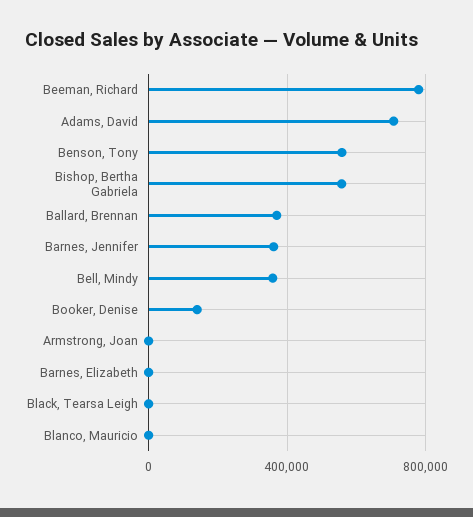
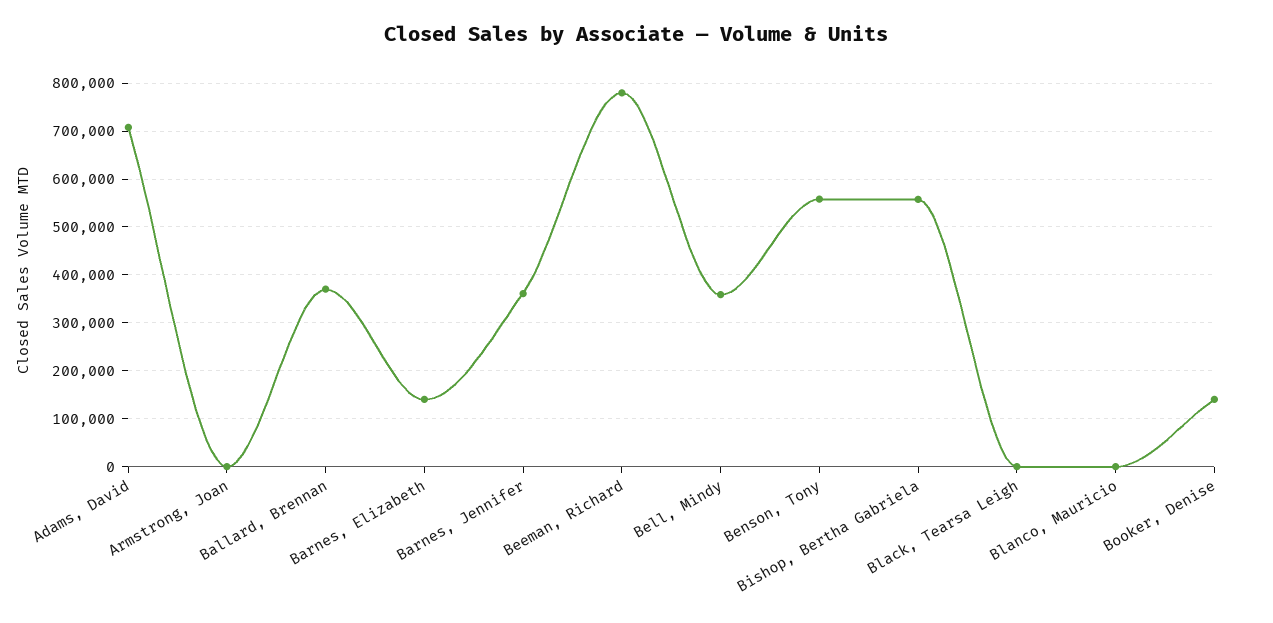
  {
    "Beeman, Richard": 780000,
    "Adams, David": 700000,
    "Benson, Tony": 560000,
    "Bishop, Bertha Gabriela": 560000,
    "Ballard, Brennan": 380000,
    "Barnes, Jennifer": 360000,
    "Bell, Mindy": 360000,
    "Booker, Denise": 140000,
    "Armstrong, Joan": 0,
-   "Barnes, Elizabeth": 0,
+   "Barnes, Elizabeth": 140000,
    "Black, Tearsa Leigh": 0,
    "Blanco, Mauricio": 0
  }

